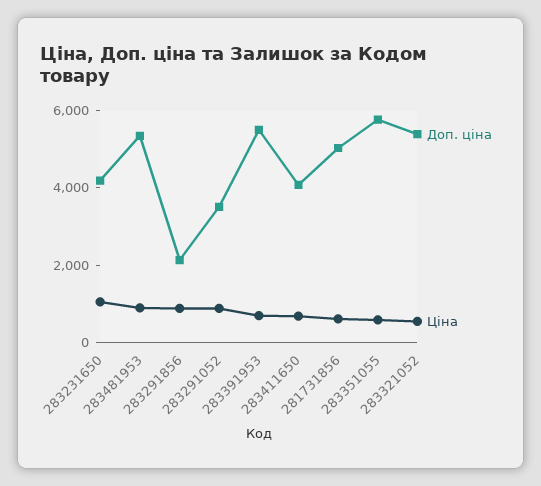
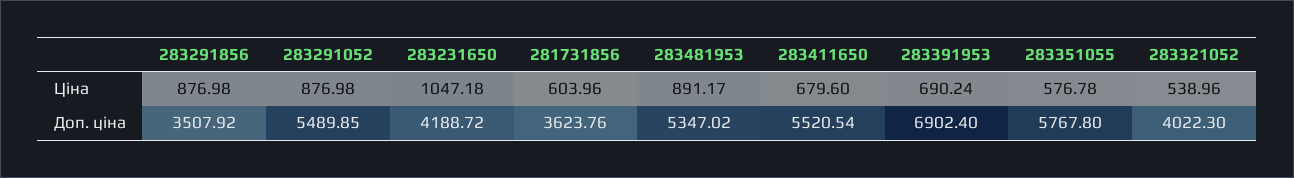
  {
    "Доп. ціна": {
      "283231650": 4188.72,
      "283481953": 5347.02,
-     "283291856": 2000,
+     "283291856": 3507.92,
-     "283291052": 3500,
+     "283291052": 5489.85,
-     "283391953": 5500,
+     "283391953": 6902.4,
-     "283411650": 4000,
+     "283411650": 5520.54,
-     "281731856": 5000,
+     "281731856": 3623.76,
      "283351055": 5767.8,
-     "283321052": 5500
+     "283321052": 4022.3
    },
    "Ціна": {
      "283231650": 1047.18,
      "283481953": 891.17,
      "283291856": 876.98,
      "283291052": 876.98,
      "283391953": 690.24,
      "283411650": 679.6,
      "281731856": 603.96,
      "283351055": 576.78,
      "283321052": 538.96
    }
  }

